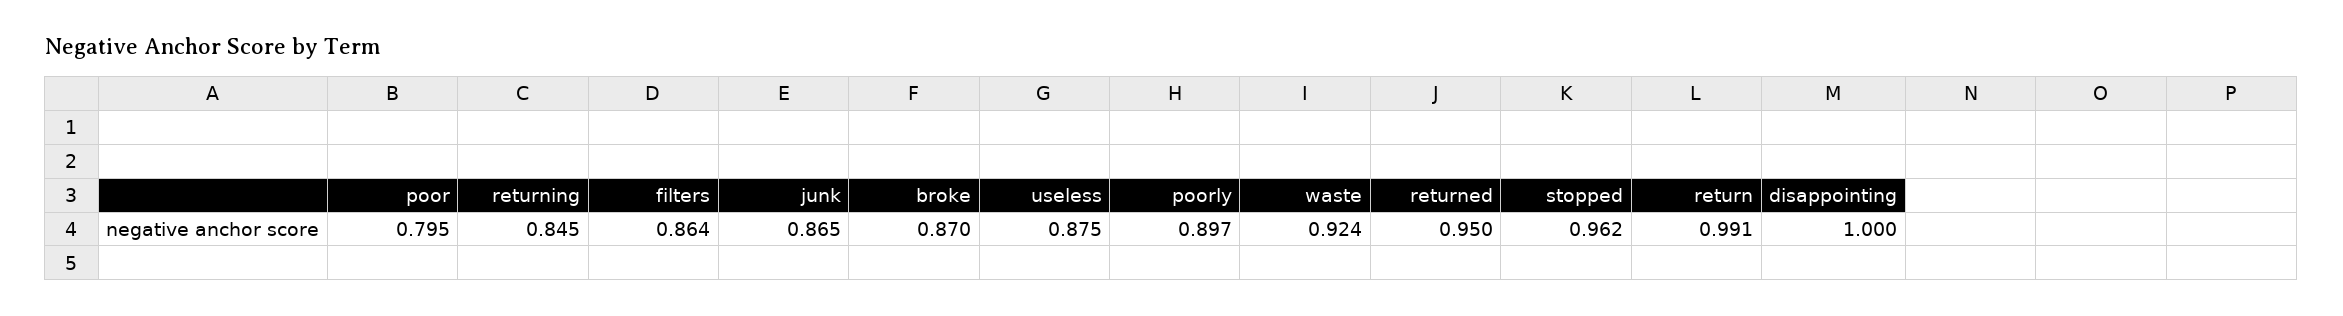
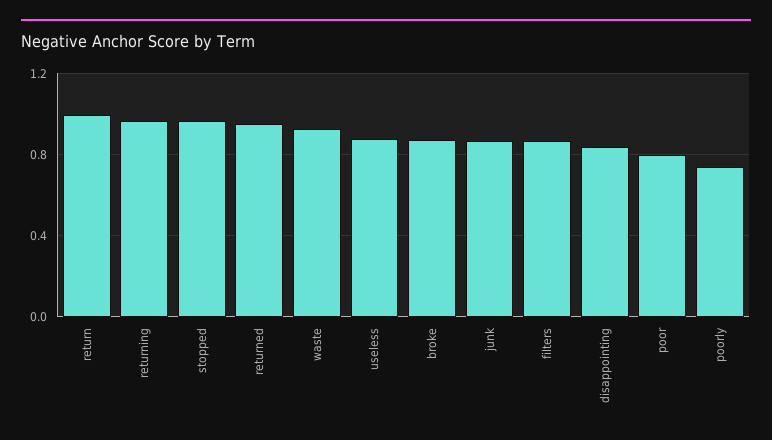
  {
    "poor": 0.795,
-   "returning": 0.845,
+   "returning": 0.95,
    "filters": 0.864,
    "junk": 0.865,
    "broke": 0.87,
    "useless": 0.875,
-   "poorly": 0.897,
+   "poorly": 0.75,
    "waste": 0.924,
    "returned": 0.95,
    "stopped": 0.962,
    "return": 0.991,
-   "disappointing": 1
+   "disappointing": 0.85
  }

